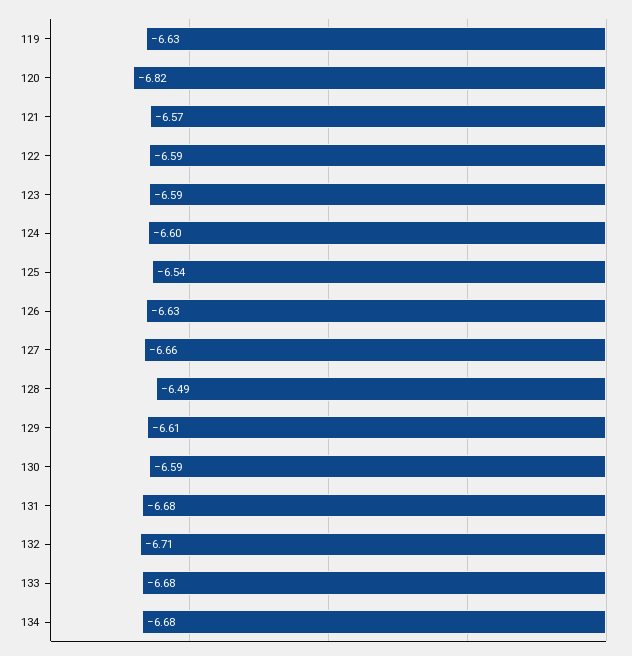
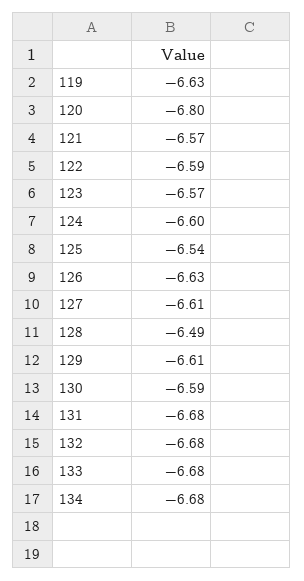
  {
    "119": -6.63,
-   "120": -6.82,
+   "120": -6.8,
    "121": -6.57,
    "122": -6.59,
-   "123": -6.59,
+   "123": -6.57,
    "124": -6.6,
    "125": -6.54,
    "126": -6.63,
-   "127": -6.66,
+   "127": -6.61,
    "128": -6.49,
    "129": -6.61,
    "130": -6.59,
    "131": -6.68,
-   "132": -6.71,
+   "132": -6.68,
    "133": -6.68,
    "134": -6.68
  }

